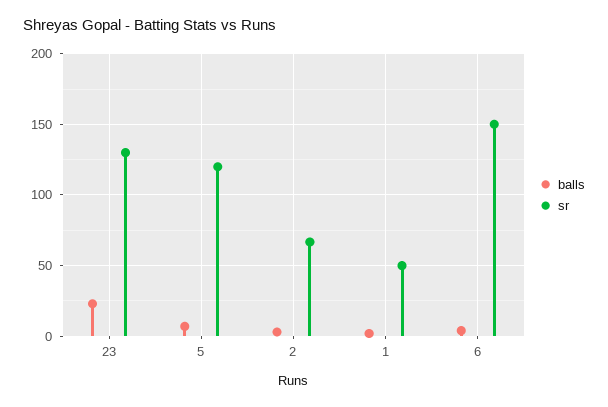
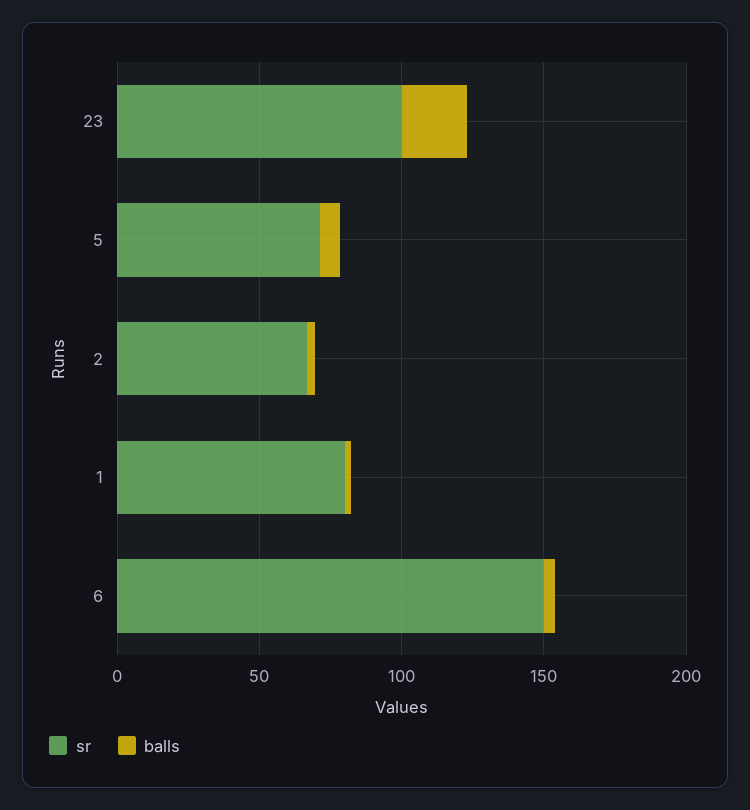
  {
    "balls": {
      "23": 25,
      "5": 5,
      "2": 5,
      "1": 0,
      "6": 5
    },
    "sr": {
-     "23": 130,
+     "23": 100,
-     "5": 120,
+     "5": 70,
      "2": 65,
-     "1": 50,
+     "1": 80,
      "6": 150
    }
  }

